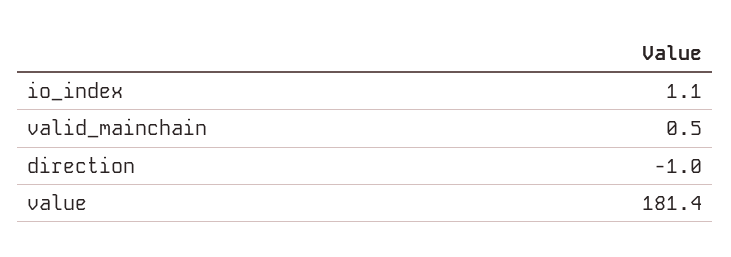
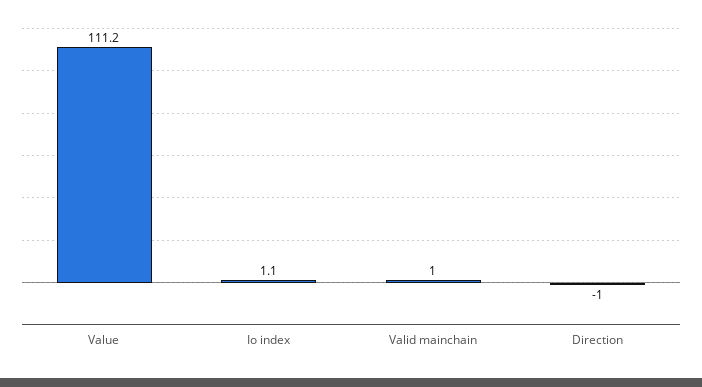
  {
    "io_index": 1.1,
-   "valid_mainchain": 0.5,
+   "valid_mainchain": 1,
    "direction": -1,
-   "value": 181.4
+   "value": 111.2
  }

